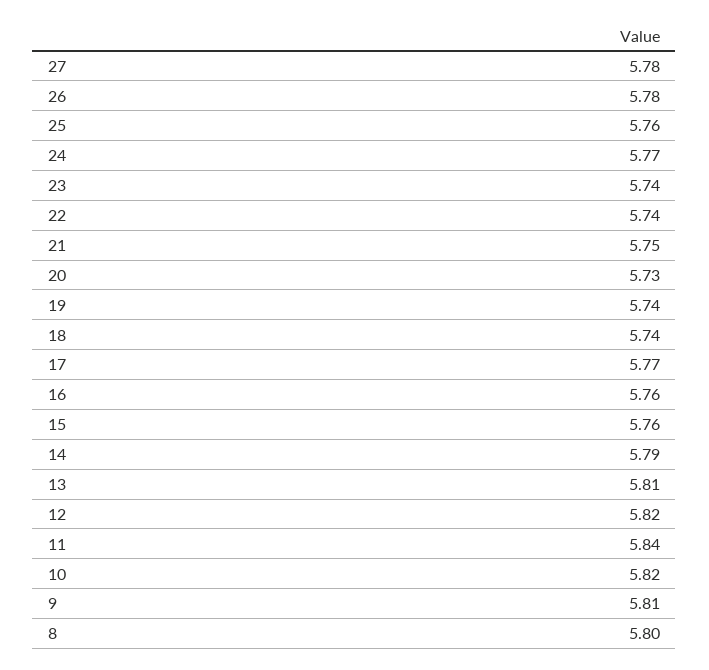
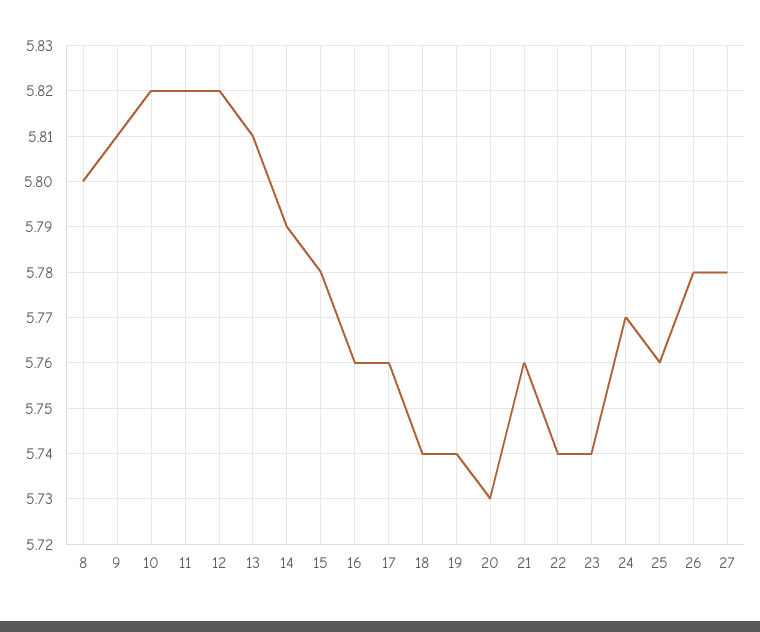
  {
    "27": 5.78,
    "26": 5.78,
    "25": 5.76,
    "24": 5.77,
    "23": 5.74,
    "22": 5.74,
-   "21": 5.75,
+   "21": 5.76,
    "20": 5.73,
    "19": 5.74,
    "18": 5.74,
-   "17": 5.77,
+   "17": 5.76,
    "16": 5.76,
-   "15": 5.76,
+   "15": 5.78,
    "14": 5.79,
    "13": 5.81,
    "12": 5.82,
-   "11": 5.84,
+   "11": 5.82,
    "10": 5.82,
    "9": 5.81,
    "8": 5.8
  }

